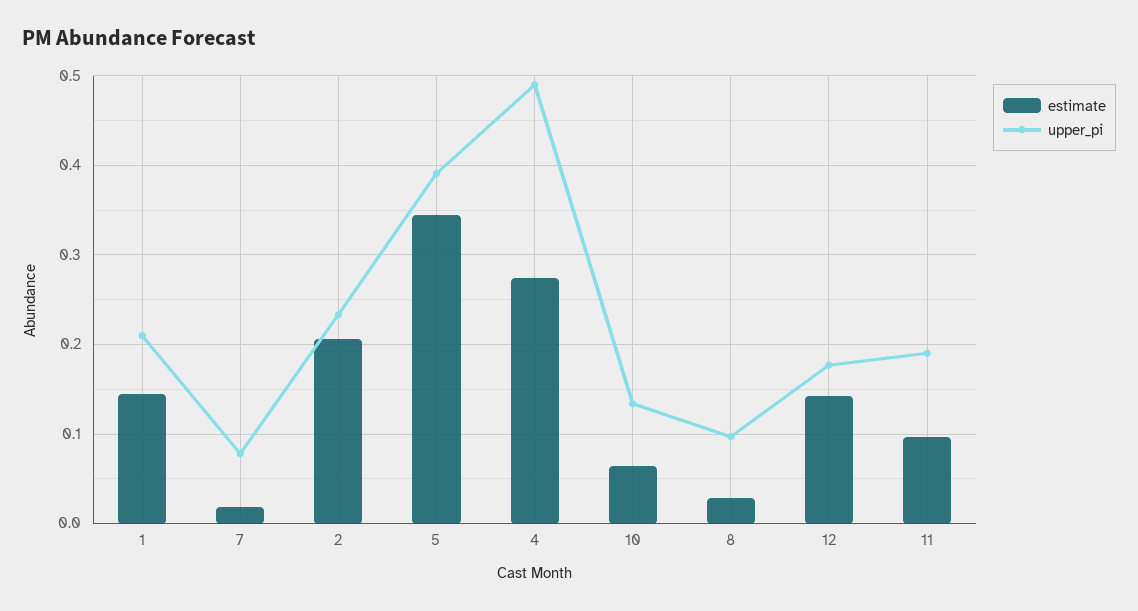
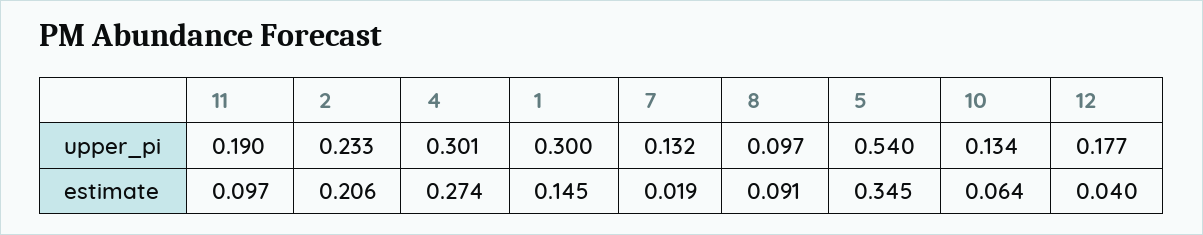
  {
    "estimate": {
      "1": 0.145,
      "7": 0.019,
      "2": 0.206,
      "5": 0.345,
      "4": 0.274,
      "10": 0.064,
-     "8": 0.03,
+     "8": 0.091,
-     "12": 0.14,
+     "12": 0.04,
      "11": 0.097
    },
    "upper_pi": {
-     "1": 0.21,
+     "1": 0.3,
-     "7": 0.08,
+     "7": 0.132,
      "2": 0.233,
-     "5": 0.39,
+     "5": 0.54,
-     "4": 0.49,
+     "4": 0.301,
      "10": 0.134,
      "8": 0.097,
      "12": 0.177,
      "11": 0.19
    }
  }

